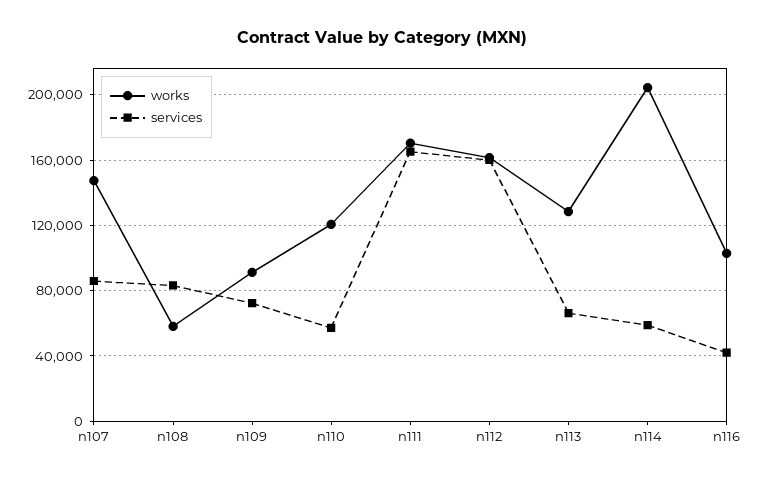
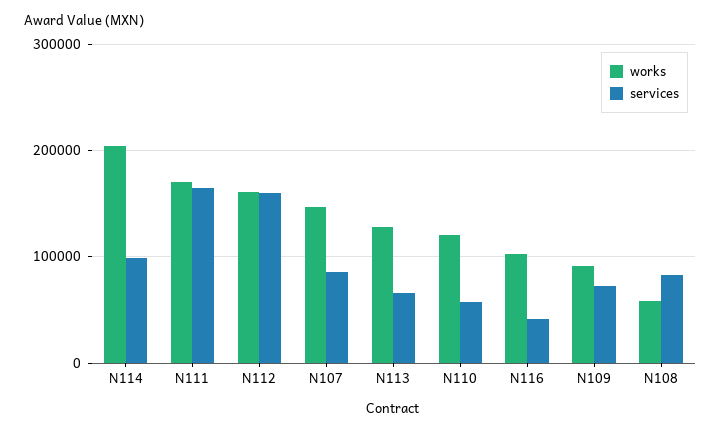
  {
    "works": {
      "n107": 145000,
      "n108": 60000,
      "n109": 90000,
      "n110": 120000,
      "n111": 170000,
      "n112": 160000,
      "n113": 130000,
      "n114": 205000,
      "n116": 105000
    },
    "services": {
      "n107": 85000,
      "n108": 85000,
      "n109": 70000,
      "n110": 55000,
      "n111": 165000,
      "n112": 160000,
      "n113": 65000,
-     "n114": 60000,
+     "n114": 100000,
      "n116": 40000
    }
  }

